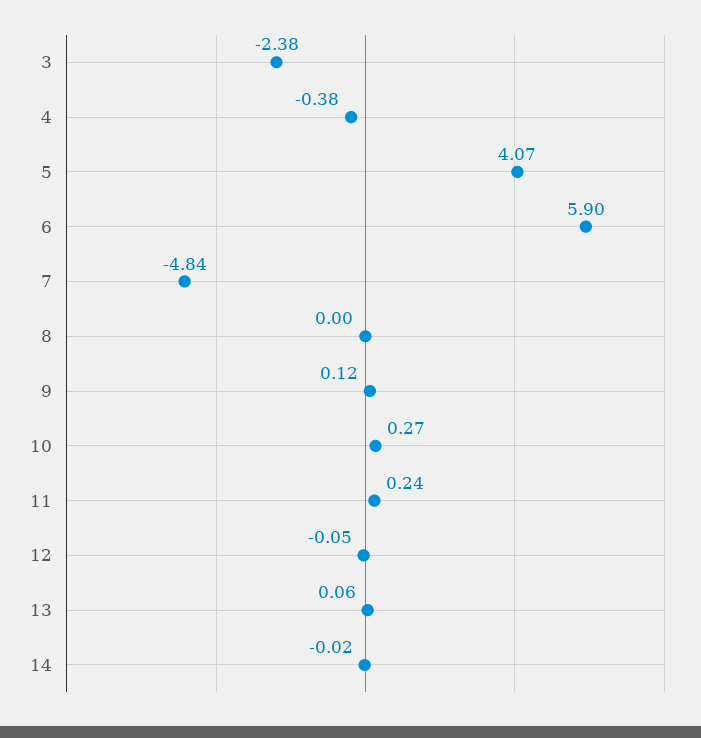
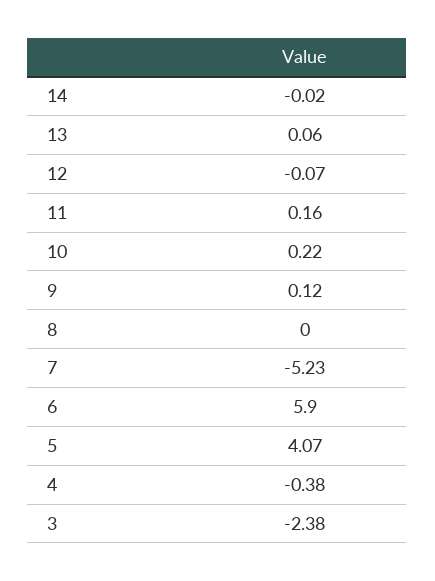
  {
    "3": -2.38,
    "4": -0.38,
    "5": 4.07,
    "6": 5.9,
-   "7": -4.84,
+   "7": -5.23,
    "8": 0,
    "9": 0.12,
-   "10": 0.27,
+   "10": 0.22,
-   "11": 0.24,
+   "11": 0.16,
-   "12": -0.05,
+   "12": -0.07,
    "13": 0.06,
    "14": -0.02
  }

